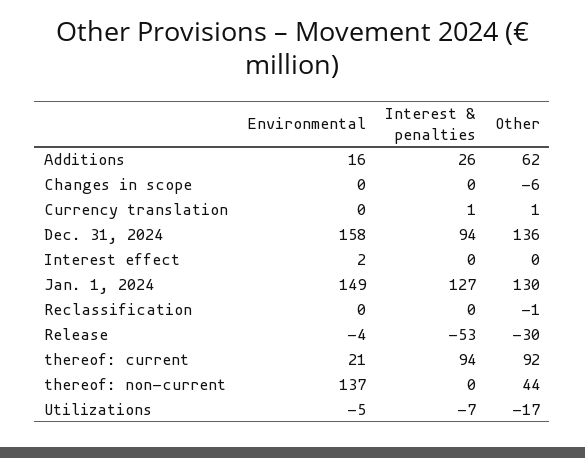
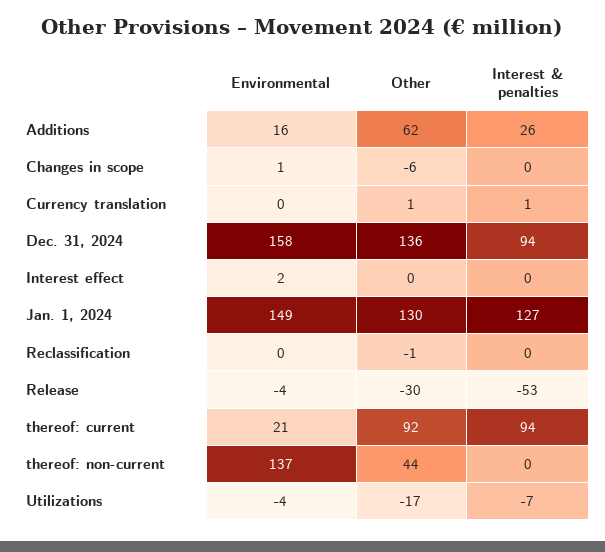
  {
    "Environmental": {
      "Additions": 16,
-     "Changes in scope": 0,
+     "Changes in scope": 1,
      "Currency translation": 0,
      "Dec. 31, 2024": 158,
      "Interest effect": 2,
      "Jan. 1, 2024": 149,
      "Reclassification": 0,
      "Release": -4,
      "thereof: current": 21,
      "thereof: non-current": 137,
-     "Utilizations": -5
+     "Utilizations": -4
    },
    "Interest & penalties": {
      "Additions": 26,
      "Changes in scope": 0,
      "Currency translation": 1,
      "Dec. 31, 2024": 94,
      "Interest effect": 0,
      "Jan. 1, 2024": 127,
      "Reclassification": 0,
      "Release": -53,
      "thereof: current": 94,
      "thereof: non-current": 0,
      "Utilizations": -7
    },
    "Other": {
      "Additions": 62,
      "Changes in scope": -6,
      "Currency translation": 1,
      "Dec. 31, 2024": 136,
      "Interest effect": 0,
      "Jan. 1, 2024": 130,
      "Reclassification": -1,
      "Release": -30,
      "thereof: current": 92,
      "thereof: non-current": 44,
      "Utilizations": -17
    }
  }

